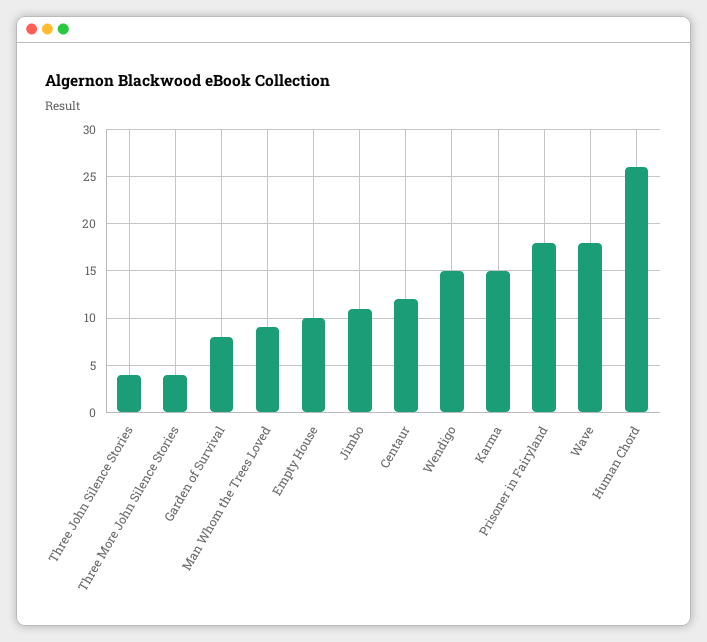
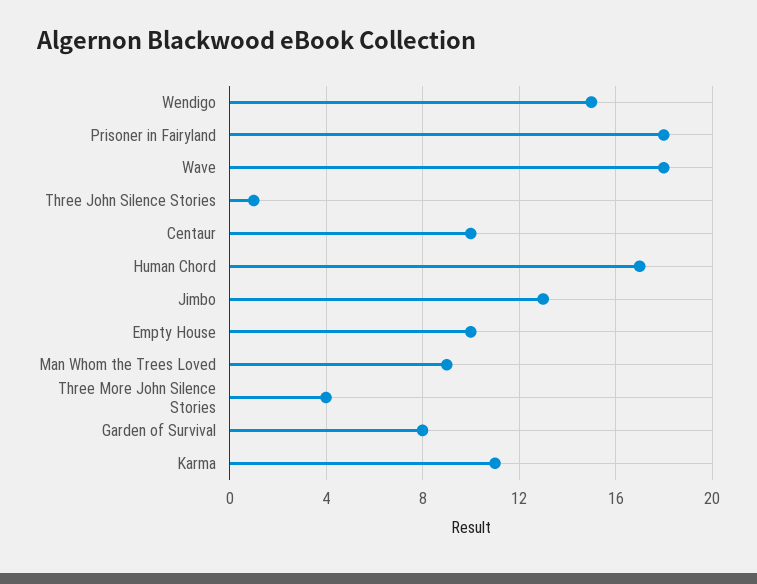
  {
-   "Three John Silence Stories": 4,
+   "Three John Silence Stories": 1,
    "Three More John Silence Stories": 4,
    "Garden of Survival": 8,
    "Man Whom the Trees Loved": 9,
    "Empty House": 10,
-   "Jimbo": 11,
+   "Jimbo": 13,
-   "Centaur": 12,
+   "Centaur": 10,
    "Wendigo": 15,
-   "Karma": 15,
+   "Karma": 11,
    "Prisoner in Fairyland": 18,
    "Wave": 18,
-   "Human Chord": 26
+   "Human Chord": 17
  }

